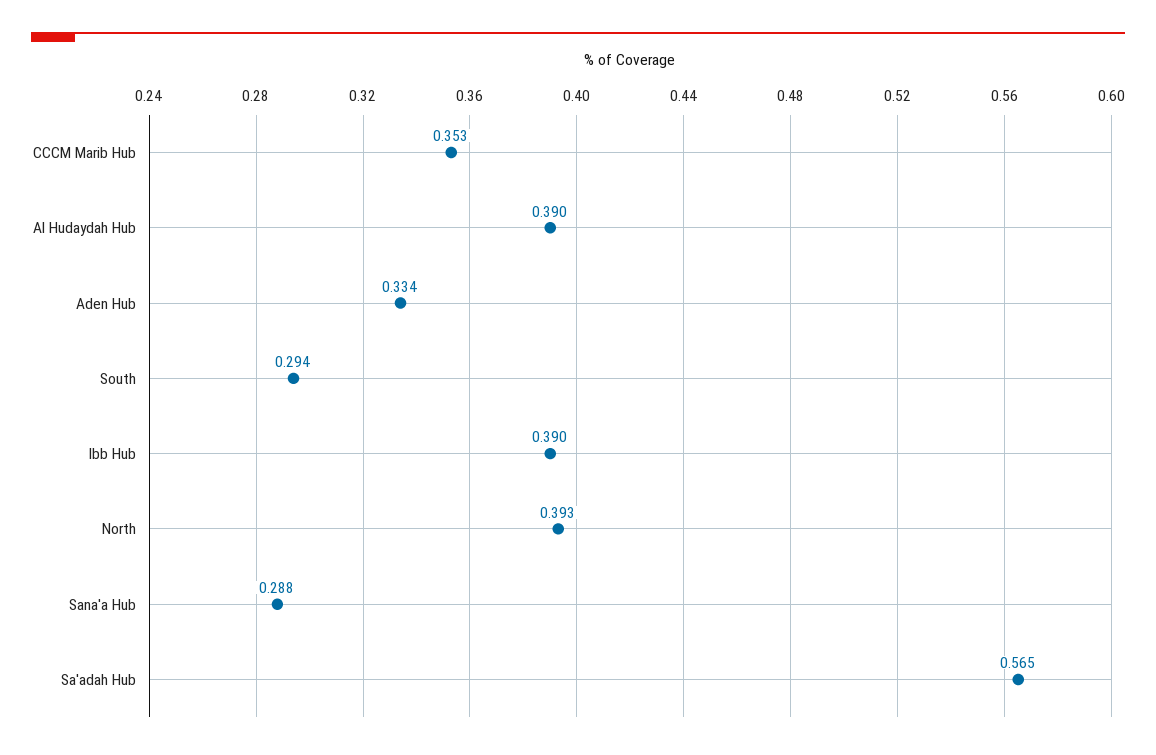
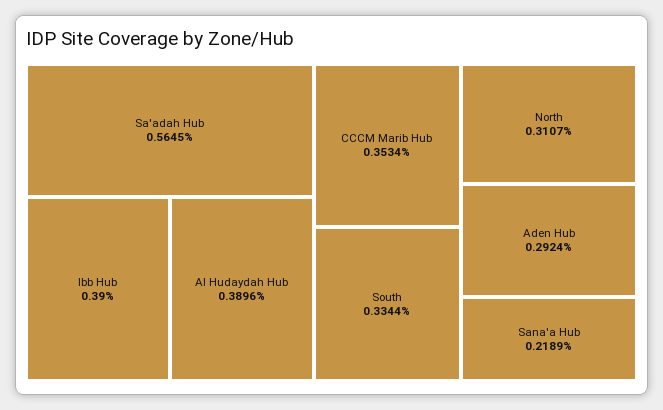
  {
    "CCCM Marib Hub": 0.3534,
    "Al Hudaydah Hub": 0.3896,
-   "Aden Hub": 0.334,
+   "Aden Hub": 0.2924,
-   "South": 0.294,
+   "South": 0.3344,
    "Ibb Hub": 0.39,
-   "North": 0.393,
+   "North": 0.3107,
-   "Sana'a Hub": 0.288,
+   "Sana'a Hub": 0.2189,
    "Sa'adah Hub": 0.5645
  }

